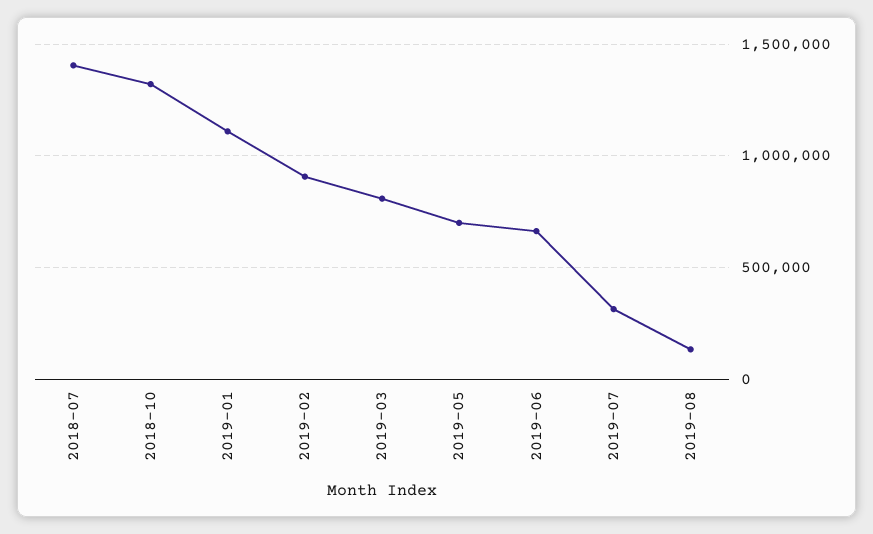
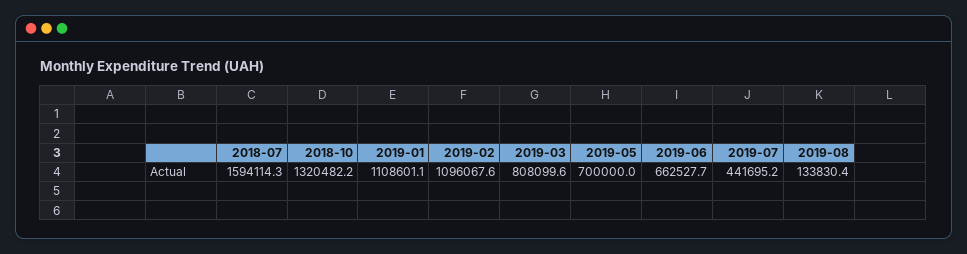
  {
-   "2018-07": 1400000,
+   "2018-07": 1594114.3,
    "2018-10": 1320482.2,
    "2019-01": 1108601.1,
-   "2019-02": 900000,
+   "2019-02": 1096067.6,
    "2019-03": 808099.6,
    "2019-05": 700000,
    "2019-06": 662527.7,
-   "2019-07": 300000,
+   "2019-07": 441695.2,
    "2019-08": 133830.4
  }

